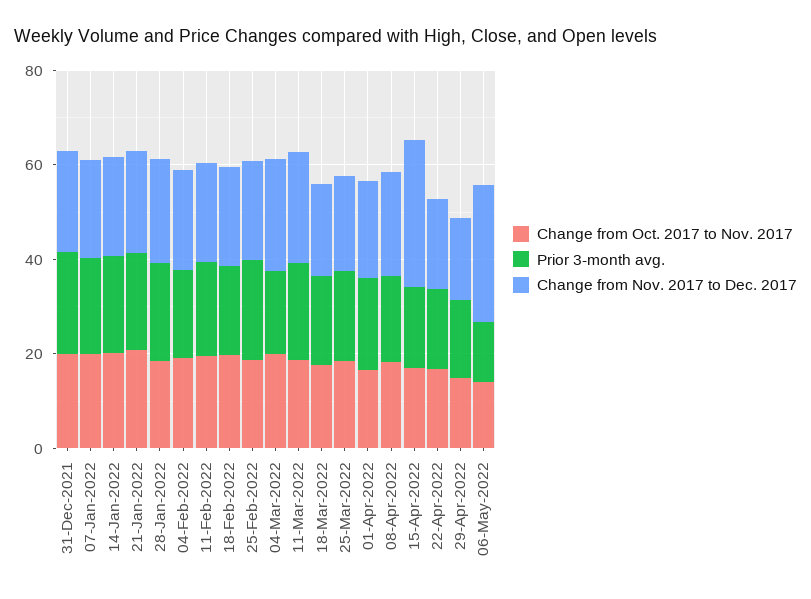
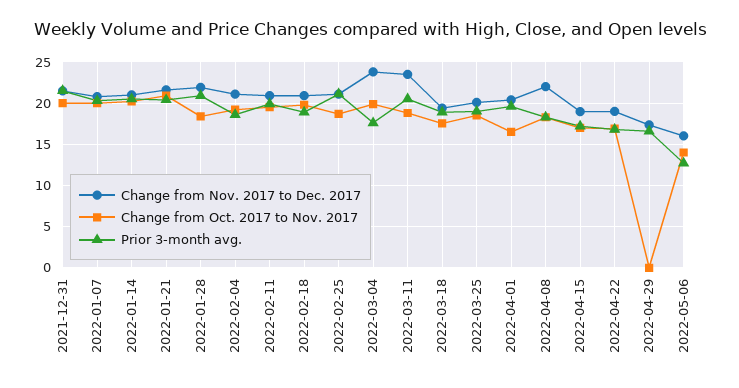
  {
    "Change from Oct. 2017 to Nov. 2017": {
      "31-Dec-2021": 20,
      "07-Jan-2022": 20,
      "14-Jan-2022": 20,
      "21-Jan-2022": 21,
      "28-Jan-2022": 18,
      "04-Feb-2022": 19,
      "11-Feb-2022": 20,
      "18-Feb-2022": 20,
      "25-Feb-2022": 19,
      "04-Mar-2022": 20,
      "11-Mar-2022": 19,
      "18-Mar-2022": 18,
      "25-Mar-2022": 19,
      "01-Apr-2022": 17,
      "08-Apr-2022": 18,
      "15-Apr-2022": 17,
      "22-Apr-2022": 17,
-     "29-Apr-2022": 15,
+     "29-Apr-2022": 0,
      "06-May-2022": 14
    },
    "Prior 3-month avg.": {
      "31-Dec-2021": 22,
      "07-Jan-2022": 20,
      "14-Jan-2022": 21,
      "21-Jan-2022": 20,
      "28-Jan-2022": 21,
      "04-Feb-2022": 19,
      "11-Feb-2022": 20,
      "18-Feb-2022": 19,
      "25-Feb-2022": 21,
      "04-Mar-2022": 18,
      "11-Mar-2022": 21,
      "18-Mar-2022": 19,
      "25-Mar-2022": 19,
      "01-Apr-2022": 20,
      "08-Apr-2022": 18,
      "15-Apr-2022": 17,
      "22-Apr-2022": 17,
      "29-Apr-2022": 17,
      "06-May-2022": 13
    },
    "Change from Nov. 2017 to Dec. 2017": {
      "31-Dec-2021": 22,
      "07-Jan-2022": 21,
      "14-Jan-2022": 21,
      "21-Jan-2022": 22,
      "28-Jan-2022": 22,
      "04-Feb-2022": 21,
      "11-Feb-2022": 21,
      "18-Feb-2022": 21,
      "25-Feb-2022": 21,
      "04-Mar-2022": 24,
      "11-Mar-2022": 24,
      "18-Mar-2022": 19,
      "25-Mar-2022": 20,
      "01-Apr-2022": 20,
      "08-Apr-2022": 22,
-     "15-Apr-2022": 30,
+     "15-Apr-2022": 19,
      "22-Apr-2022": 19,
      "29-Apr-2022": 17,
-     "06-May-2022": 30
+     "06-May-2022": 16
    }
  }

